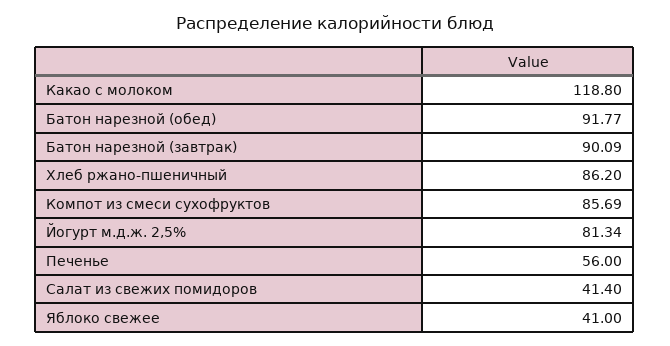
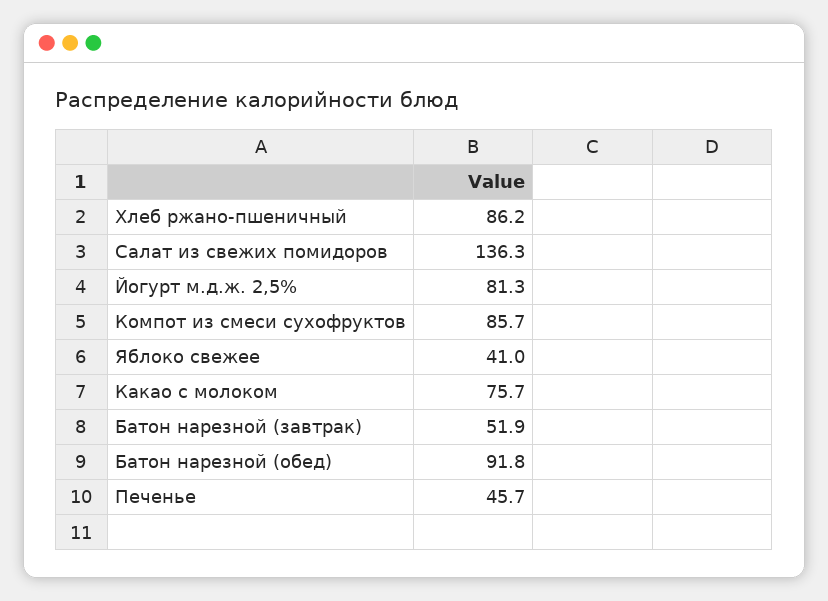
  {
-   "Какао с молоком": 118.8,
+   "Какао с молоком": 75.7,
    "Батон нарезной (обед)": 91.77,
-   "Батон нарезной (завтрак)": 90.09,
+   "Батон нарезной (завтрак)": 51.9,
    "Хлеб ржано-пшеничный": 86.2,
    "Компот из смеси сухофруктов": 85.69,
    "Йогурт м.д.ж. 2,5%": 81.34,
-   "Печенье": 56,
+   "Печенье": 45.7,
-   "Салат из свежих помидоров": 41.4,
+   "Салат из свежих помидоров": 136.3,
    "Яблоко свежее": 41
  }

